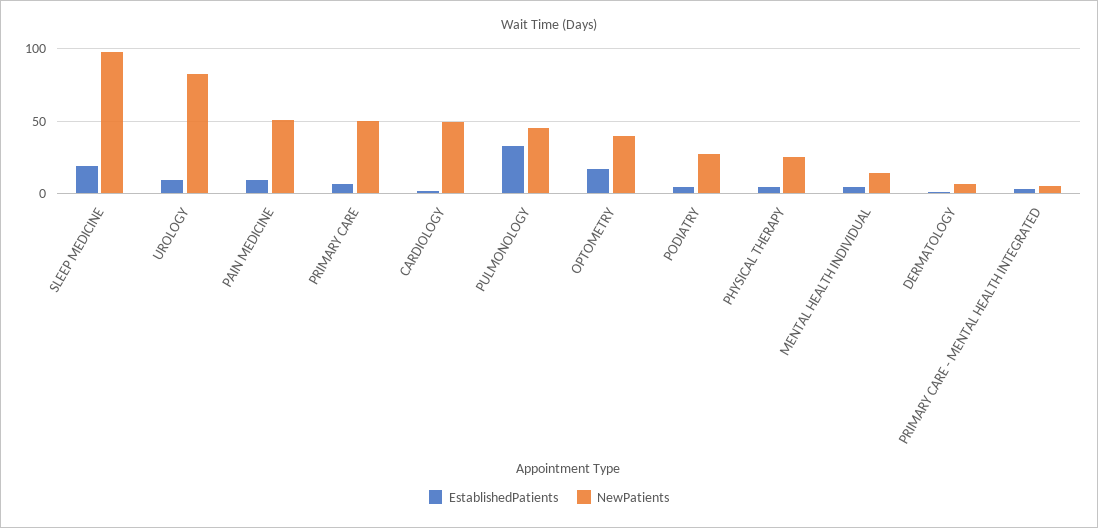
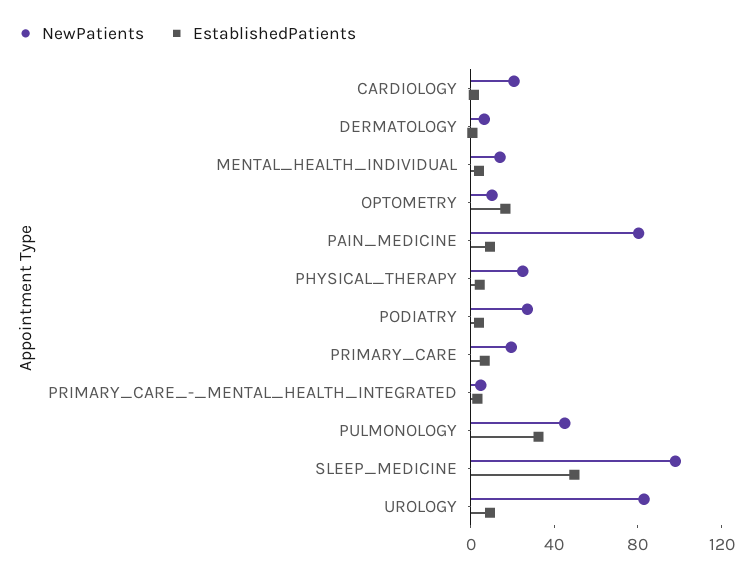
  {
    "EstablishedPatients": {
-     "SLEEP MEDICINE": 20,
+     "SLEEP MEDICINE": 50,
      "UROLOGY": 10,
      "PAIN MEDICINE": 10,
      "PRIMARY CARE": 5,
      "CARDIOLOGY": 0,
      "PULMONOLOGY": 30,
      "OPTOMETRY": 15,
      "PODIATRY": 5,
      "PHYSICAL THERAPY": 5,
      "MENTAL HEALTH INDIVIDUAL": 5,
      "DERMATOLOGY": 0,
      "PRIMARY CARE - MENTAL HEALTH INTEGRATED": 5
    },
    "NewPatients": {
      "SLEEP MEDICINE": 100,
      "UROLOGY": 85,
-     "PAIN MEDICINE": 50,
+     "PAIN MEDICINE": 80,
-     "PRIMARY CARE": 50,
+     "PRIMARY CARE": 20,
-     "CARDIOLOGY": 50,
+     "CARDIOLOGY": 20,
      "PULMONOLOGY": 45,
-     "OPTOMETRY": 40,
+     "OPTOMETRY": 10,
      "PODIATRY": 25,
      "PHYSICAL THERAPY": 25,
      "MENTAL HEALTH INDIVIDUAL": 15,
      "DERMATOLOGY": 5,
      "PRIMARY CARE - MENTAL HEALTH INTEGRATED": 5
    }
  }

